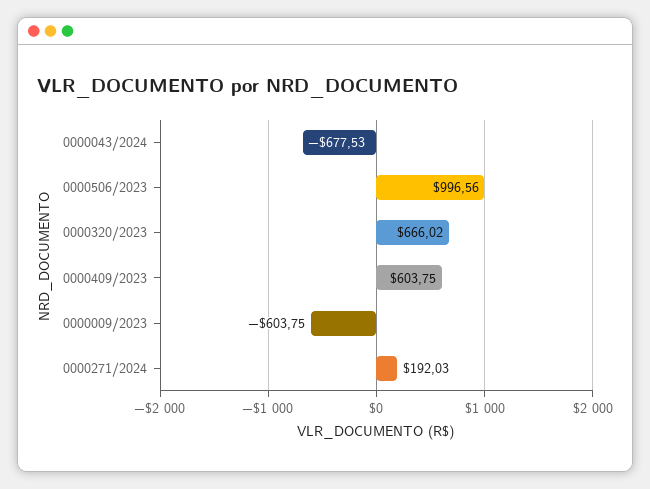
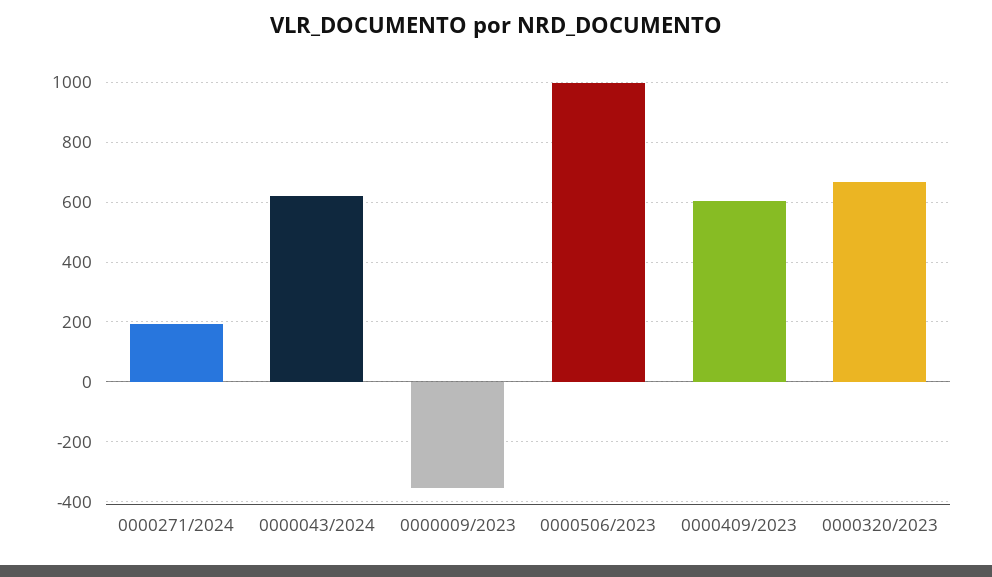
  {
-   "0000043/2024": -677.53,
+   "0000043/2024": 625,
    "0000506/2023": 996.56,
    "0000320/2023": 666.02,
    "0000409/2023": 603.75,
-   "0000009/2023": -603.75,
+   "0000009/2023": -350,
    "0000271/2024": 192.03
  }

